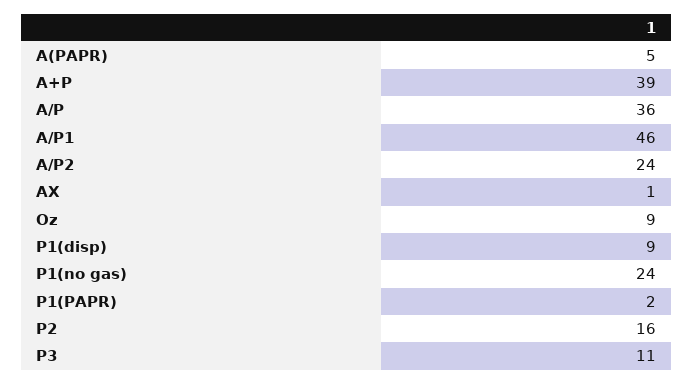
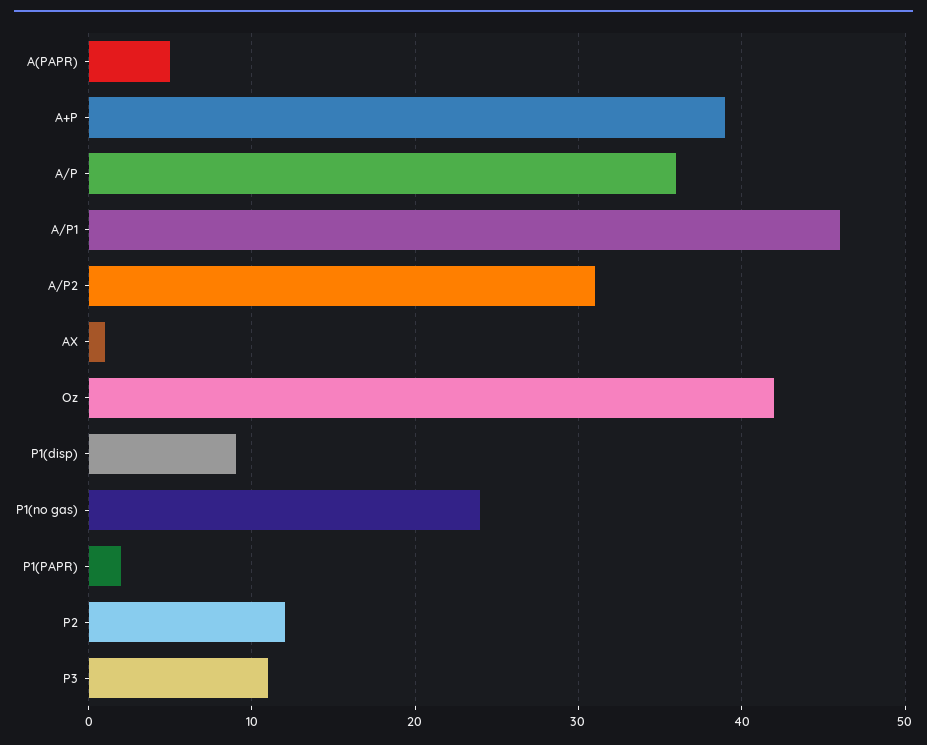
  {
    "A(PAPR)": 5,
    "A+P": 39,
    "A/P": 36,
    "A/P1": 46,
-   "A/P2": 24,
+   "A/P2": 31,
    "AX": 1,
-   "Oz": 9,
+   "Oz": 42,
    "P1(disp)": 9,
    "P1(no gas)": 24,
    "P1(PAPR)": 2,
-   "P2": 16,
+   "P2": 12,
    "P3": 11
  }

